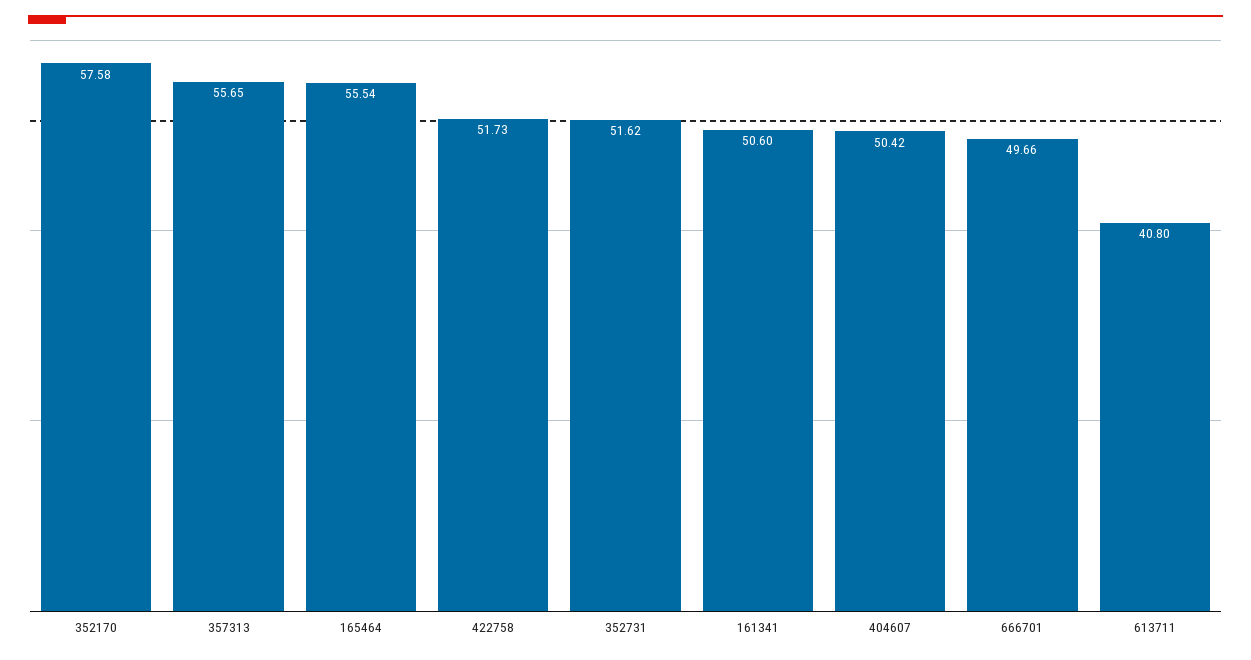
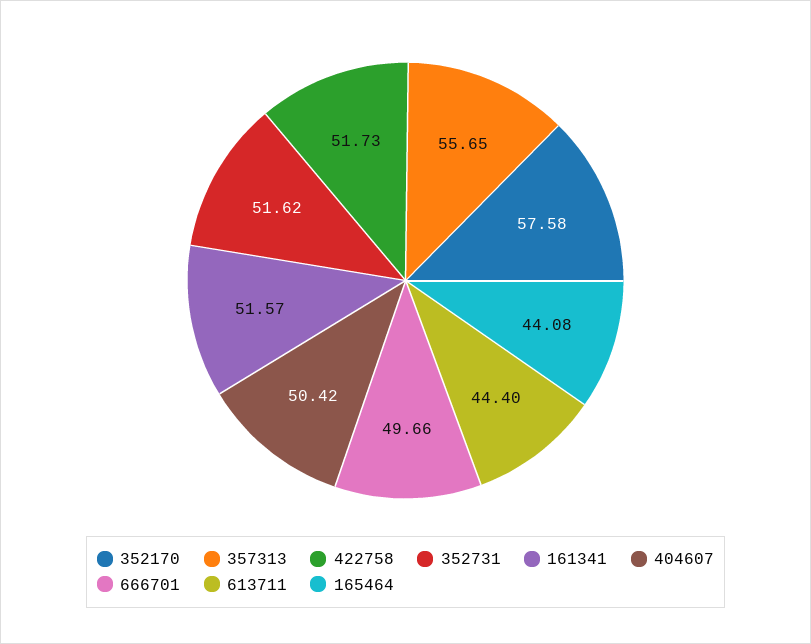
  {
    "352170": 57.58,
    "357313": 55.65,
-   "165464": 55.54,
+   "165464": 44.08,
    "422758": 51.73,
    "352731": 51.62,
-   "161341": 50.6,
+   "161341": 51.57,
    "404607": 50.42,
    "666701": 49.66,
-   "613711": 40.8
+   "613711": 44.4
  }

